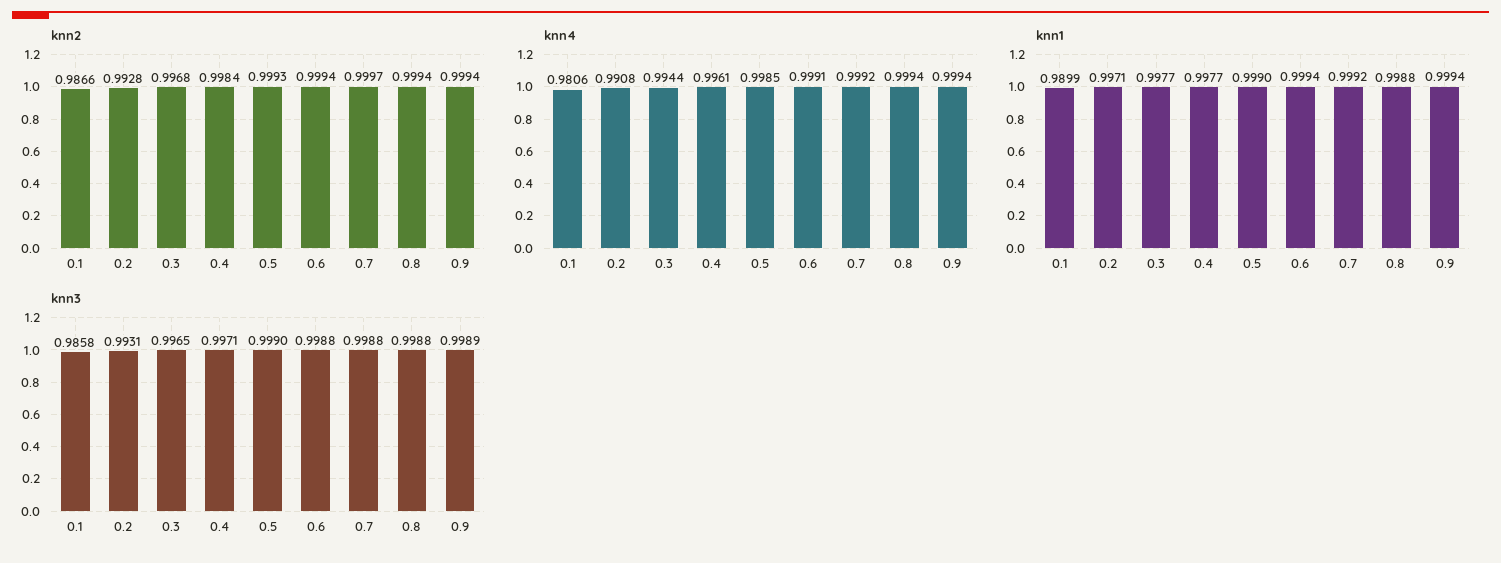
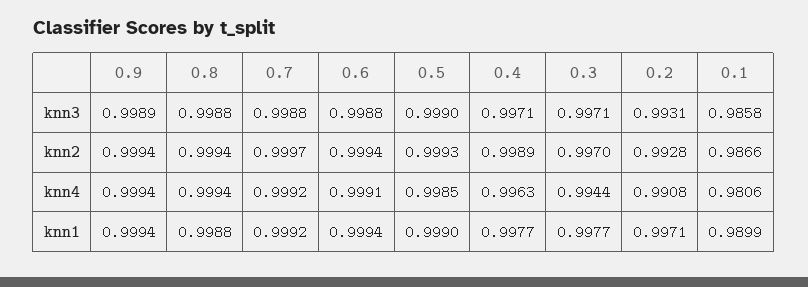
  {
    "knn2": {
      "0.1": 0.9866,
      "0.2": 0.9928,
-     "0.3": 0.9968,
+     "0.3": 0.997,
-     "0.4": 0.9984,
+     "0.4": 0.9989,
      "0.5": 0.9993,
      "0.6": 0.9994,
      "0.7": 0.9997,
      "0.8": 0.9994,
      "0.9": 0.9994
    },
    "knn4": {
      "0.1": 0.9806,
      "0.2": 0.9908,
      "0.3": 0.9944,
-     "0.4": 0.9961,
+     "0.4": 0.9963,
      "0.5": 0.9985,
      "0.6": 0.9991,
      "0.7": 0.9992,
      "0.8": 0.9994,
      "0.9": 0.9994
    },
    "knn1": {
      "0.1": 0.9899,
      "0.2": 0.9971,
      "0.3": 0.9977,
      "0.4": 0.9977,
      "0.5": 0.999,
      "0.6": 0.9994,
      "0.7": 0.9992,
      "0.8": 0.9988,
      "0.9": 0.9994
    },
    "knn3": {
      "0.1": 0.9858,
      "0.2": 0.9931,
-     "0.3": 0.9965,
+     "0.3": 0.9971,
      "0.4": 0.9971,
      "0.5": 0.999,
      "0.6": 0.9988,
      "0.7": 0.9988,
      "0.8": 0.9988,
      "0.9": 0.9989
    }
  }

